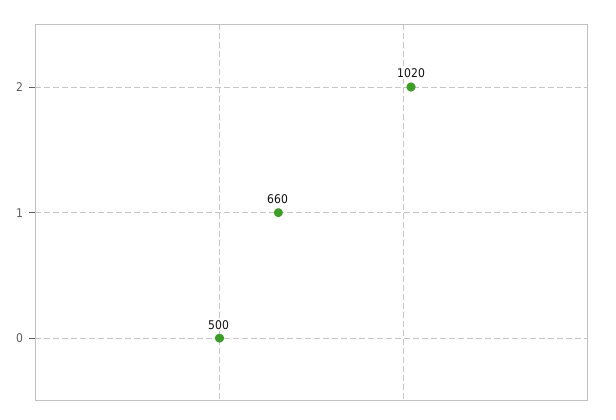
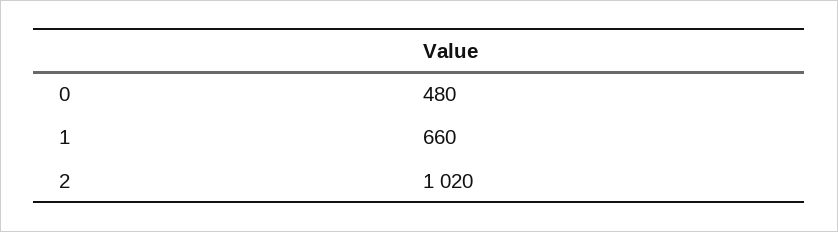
  {
    "2": 1020,
    "1": 660,
-   "0": 500
+   "0": 480
  }

